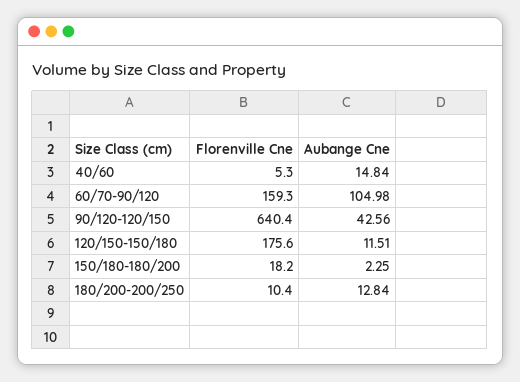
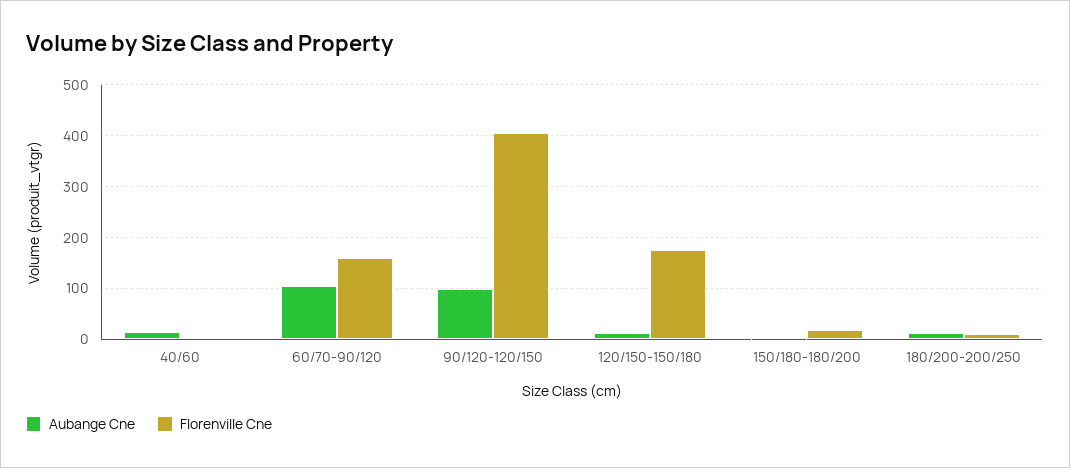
  {
    "Florenville Cne": {
      "40/60": 5.3,
      "60/70-90/120": 159.3,
-     "90/120-120/150": 640.4,
+     "90/120-120/150": 400,
      "120/150-150/180": 175.6,
      "150/180-180/200": 18.2,
      "180/200-200/250": 10.4
    },
    "Aubange Cne": {
      "40/60": 14.84,
      "60/70-90/120": 104.98,
-     "90/120-120/150": 42.56,
+     "90/120-120/150": 100,
      "120/150-150/180": 11.51,
      "150/180-180/200": 2.25,
      "180/200-200/250": 12.84
    }
  }

